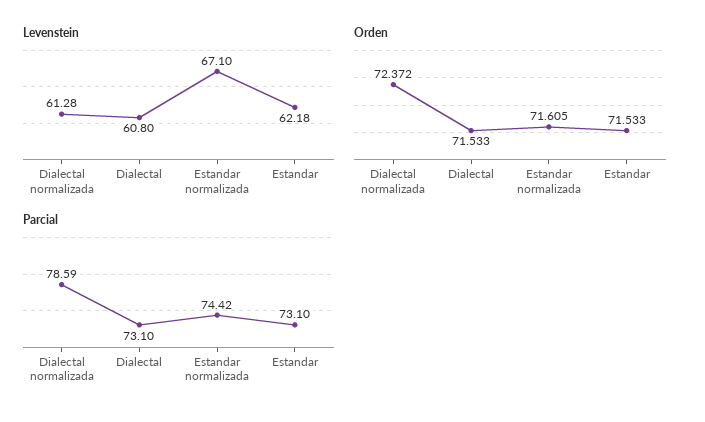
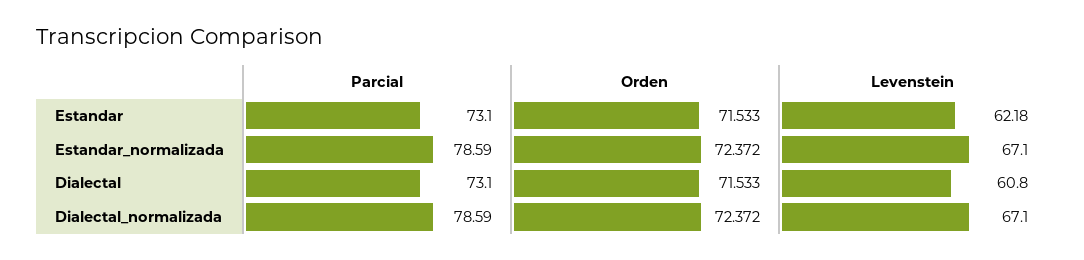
  {
    "Levenstein": {
-     "Dialectal normalizada": 61.28,
+     "Dialectal normalizada": 67.1,
      "Dialectal": 60.8,
      "Estandar normalizada": 67.1,
      "Estandar": 62.18
    },
    "Orden": {
      "Dialectal normalizada": 72.372,
      "Dialectal": 71.533,
-     "Estandar normalizada": 71.605,
+     "Estandar normalizada": 72.372,
      "Estandar": 71.533
    },
    "Parcial": {
      "Dialectal normalizada": 78.59,
      "Dialectal": 73.1,
-     "Estandar normalizada": 74.42,
+     "Estandar normalizada": 78.59,
      "Estandar": 73.1
    }
  }

